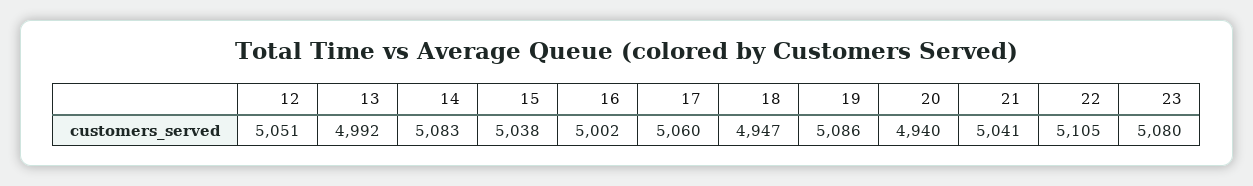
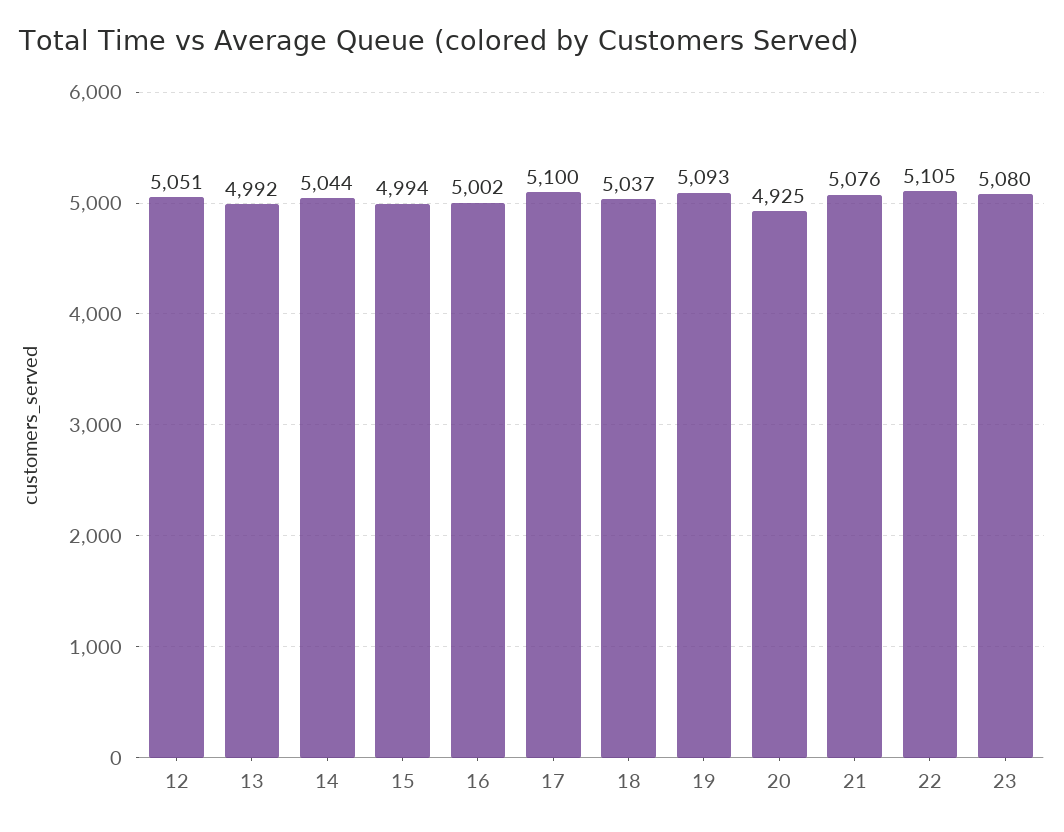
  {
    "12": 5051,
    "13": 4992,
-   "14": 5083,
+   "14": 5044,
-   "15": 5038,
+   "15": 4994,
    "16": 5002,
-   "17": 5060,
+   "17": 5100,
-   "18": 4947,
+   "18": 5037,
-   "19": 5086,
+   "19": 5093,
-   "20": 4940,
+   "20": 4925,
-   "21": 5041,
+   "21": 5076,
    "22": 5105,
    "23": 5080
  }

